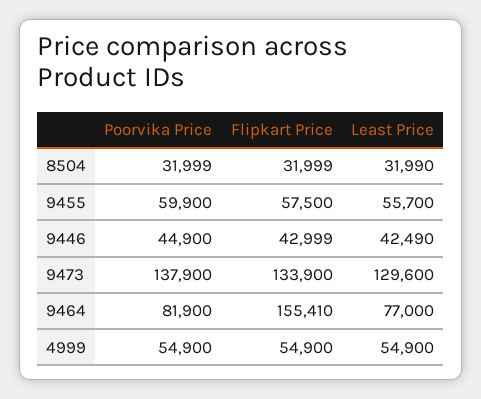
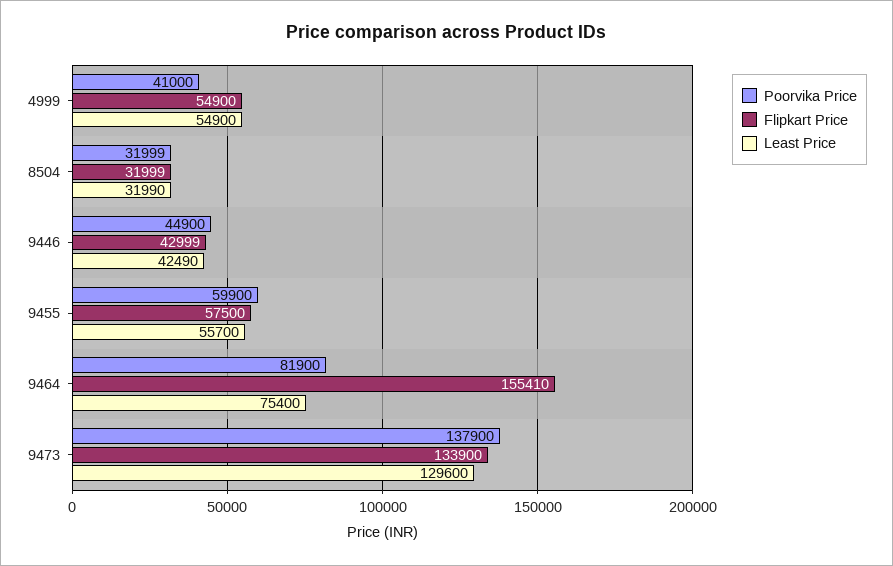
  {
    "Poorvika Price": {
      "8504": 31999,
      "9455": 59900,
      "9446": 44900,
      "9473": 137900,
      "9464": 81900,
-     "4999": 54900
+     "4999": 41000
    },
    "Flipkart Price": {
      "8504": 31999,
      "9455": 57500,
      "9446": 42999,
      "9473": 133900,
      "9464": 155410,
      "4999": 54900
    },
    "Least Price": {
      "8504": 31990,
      "9455": 55700,
      "9446": 42490,
      "9473": 129600,
-     "9464": 77000,
+     "9464": 75400,
      "4999": 54900
    }
  }

